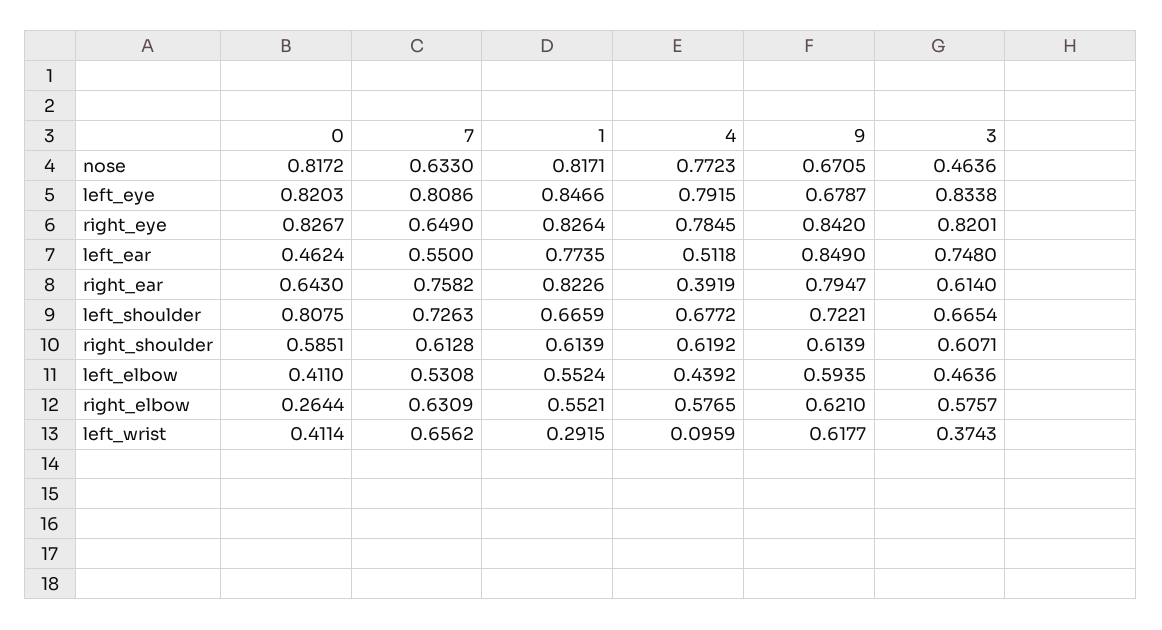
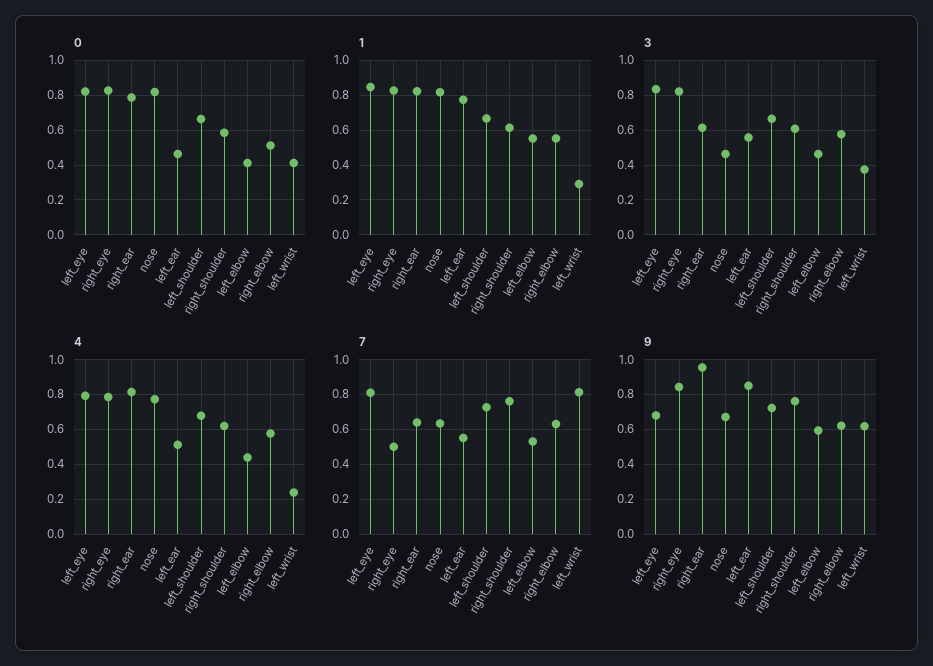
  {
    "0": {
      "nose": 0.8172,
      "left_eye": 0.8203,
      "right_eye": 0.8267,
      "left_ear": 0.4624,
-     "right_ear": 0.643,
+     "right_ear": 0.8,
-     "left_shoulder": 0.8075,
+     "left_shoulder": 0.65,
      "right_shoulder": 0.5851,
      "left_elbow": 0.411,
-     "right_elbow": 0.2644,
+     "right_elbow": 0.5,
      "left_wrist": 0.4114
    },
    "7": {
      "nose": 0.633,
      "left_eye": 0.8086,
-     "right_eye": 0.649,
+     "right_eye": 0.5,
      "left_ear": 0.55,
-     "right_ear": 0.7582,
+     "right_ear": 0.65,
      "left_shoulder": 0.7263,
-     "right_shoulder": 0.6128,
+     "right_shoulder": 0.75,
      "left_elbow": 0.5308,
      "right_elbow": 0.6309,
-     "left_wrist": 0.6562
+     "left_wrist": 0.8
    },
    "1": {
      "nose": 0.8171,
      "left_eye": 0.8466,
      "right_eye": 0.8264,
      "left_ear": 0.7735,
      "right_ear": 0.8226,
      "left_shoulder": 0.6659,
      "right_shoulder": 0.6139,
      "left_elbow": 0.5524,
      "right_elbow": 0.5521,
      "left_wrist": 0.2915
    },
    "4": {
      "nose": 0.7723,
      "left_eye": 0.7915,
      "right_eye": 0.7845,
      "left_ear": 0.5118,
-     "right_ear": 0.3919,
+     "right_ear": 0.8,
      "left_shoulder": 0.6772,
      "right_shoulder": 0.6192,
      "left_elbow": 0.4392,
      "right_elbow": 0.5765,
-     "left_wrist": 0.0959
+     "left_wrist": 0.25
    },
    "9": {
      "nose": 0.6705,
      "left_eye": 0.6787,
      "right_eye": 0.842,
      "left_ear": 0.849,
-     "right_ear": 0.7947,
+     "right_ear": 0.95,
      "left_shoulder": 0.7221,
-     "right_shoulder": 0.6139,
+     "right_shoulder": 0.75,
      "left_elbow": 0.5935,
      "right_elbow": 0.621,
      "left_wrist": 0.6177
    },
    "3": {
      "nose": 0.4636,
      "left_eye": 0.8338,
      "right_eye": 0.8201,
-     "left_ear": 0.748,
+     "left_ear": 0.55,
      "right_ear": 0.614,
      "left_shoulder": 0.6654,
      "right_shoulder": 0.6071,
      "left_elbow": 0.4636,
      "right_elbow": 0.5757,
      "left_wrist": 0.3743
    }
  }

